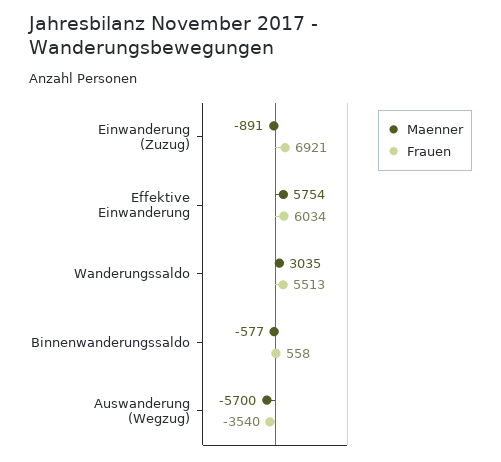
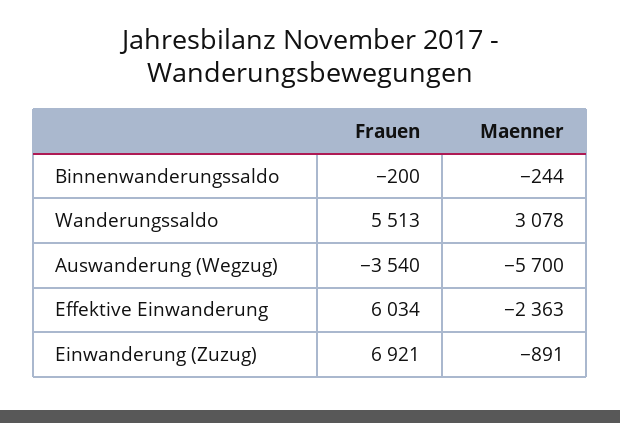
  {
    "Maenner": {
      "Einwanderung (Zuzug)": -891,
-     "Effektive Einwanderung": 5754,
+     "Effektive Einwanderung": -2363,
-     "Wanderungssaldo": 3035,
+     "Wanderungssaldo": 3078,
-     "Binnenwanderungssaldo": -577,
+     "Binnenwanderungssaldo": -244,
      "Auswanderung (Wegzug)": -5700
    },
    "Frauen": {
      "Einwanderung (Zuzug)": 6921,
      "Effektive Einwanderung": 6034,
      "Wanderungssaldo": 5513,
-     "Binnenwanderungssaldo": 558,
+     "Binnenwanderungssaldo": -200,
      "Auswanderung (Wegzug)": -3540
    }
  }

